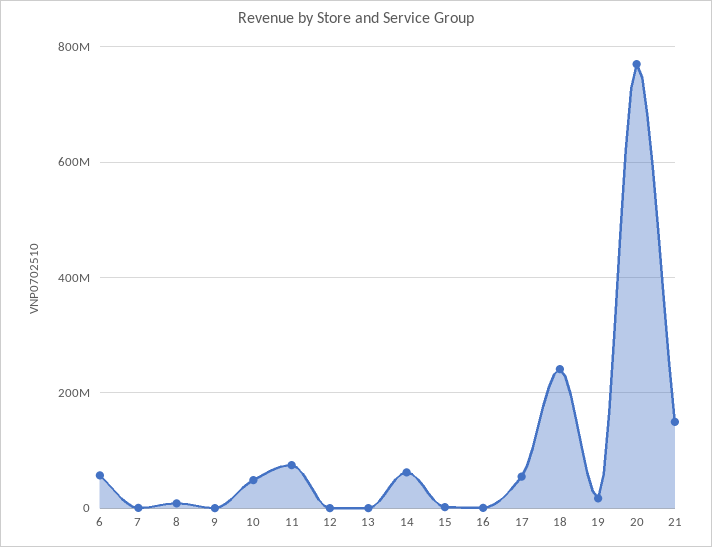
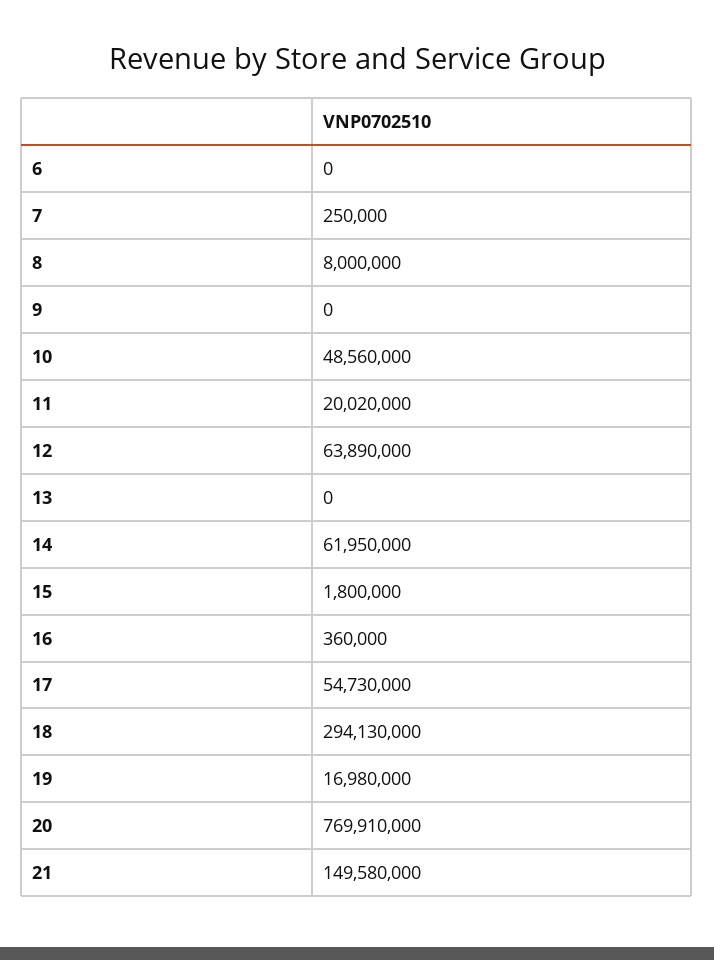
  {
-   "6": 60000000,
+   "6": 0,
    "7": 250000,
    "8": 8000000,
    "9": 0,
    "10": 48560000,
-   "11": 80000000,
+   "11": 20020000,
-   "12": 0,
+   "12": 63890000,
    "13": 0,
    "14": 61950000,
    "15": 1800000,
    "16": 360000,
    "17": 54730000,
-   "18": 240000000,
+   "18": 294130000,
    "19": 16980000,
    "20": 769910000,
    "21": 149580000
  }

